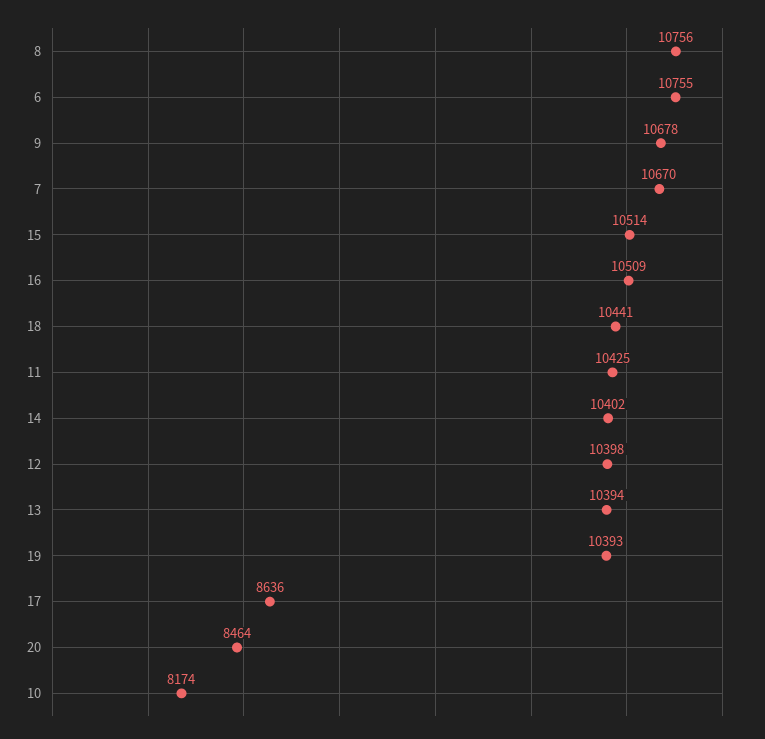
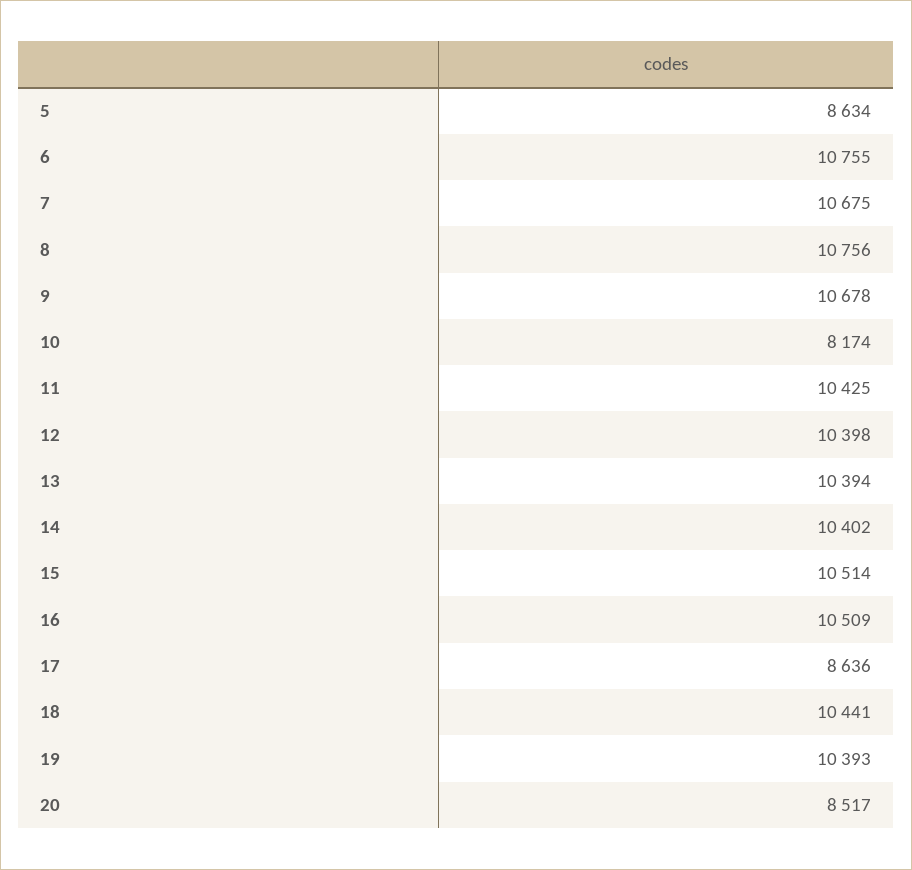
  {
    "8": 10756,
    "6": 10755,
    "9": 10678,
-   "7": 10670,
+   "7": 10675,
    "15": 10514,
    "16": 10509,
    "18": 10441,
    "11": 10425,
    "14": 10402,
    "12": 10398,
    "13": 10394,
    "19": 10393,
    "17": 8636,
-   "20": 8464,
+   "20": 8517,
-   "10": 8174
+   "10": 8174,
+   "5": 8634
  }

